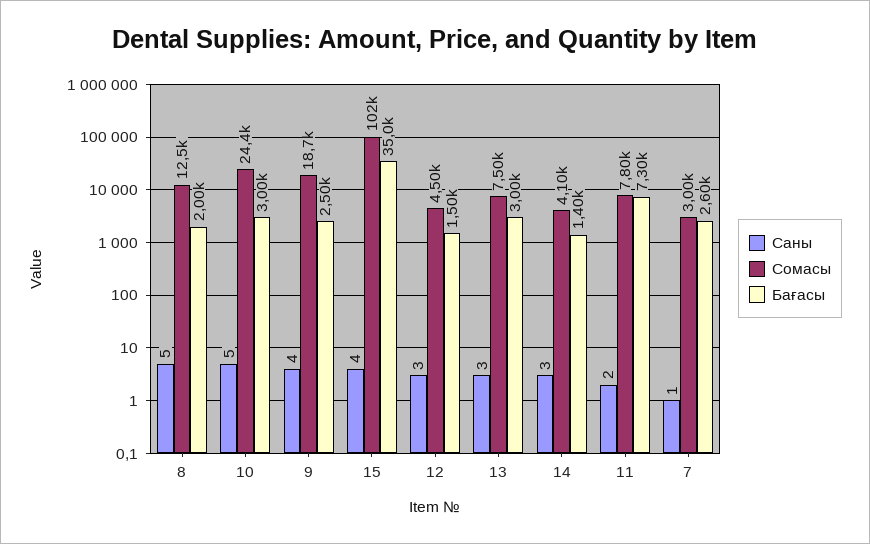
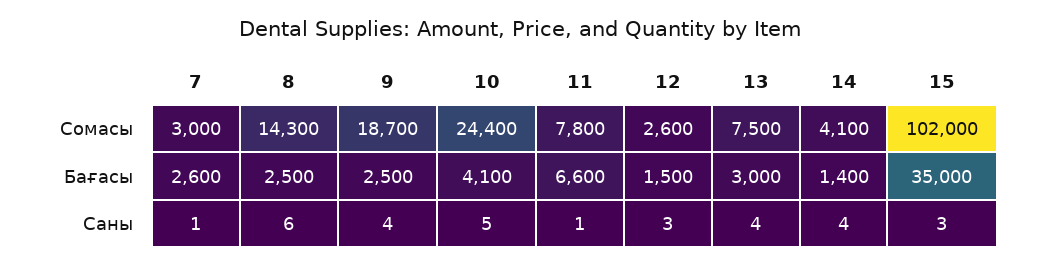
  {
    "Саны": {
-     "8": 5,
+     "8": 6,
      "10": 5,
      "9": 4,
-     "15": 4,
+     "15": 3,
      "12": 3,
-     "13": 3,
+     "13": 4,
-     "14": 3,
+     "14": 4,
-     "11": 2,
+     "11": 1,
      "7": 1
    },
    "Сомасы": {
-     "8": 12500,
+     "8": 14300,
      "10": 24400,
      "9": 18700,
      "15": 102000,
-     "12": 4500,
+     "12": 2600,
      "13": 7500,
      "14": 4100,
      "11": 7800,
      "7": 3000
    },
    "Бағасы": {
-     "8": 2000,
+     "8": 2500,
-     "10": 3000,
+     "10": 4100,
      "9": 2500,
      "15": 35000,
      "12": 1500,
      "13": 3000,
      "14": 1400,
-     "11": 7300,
+     "11": 6600,
      "7": 2600
    }
  }

